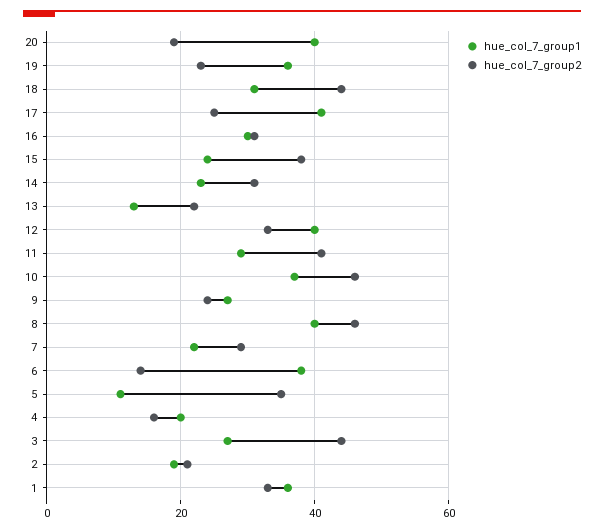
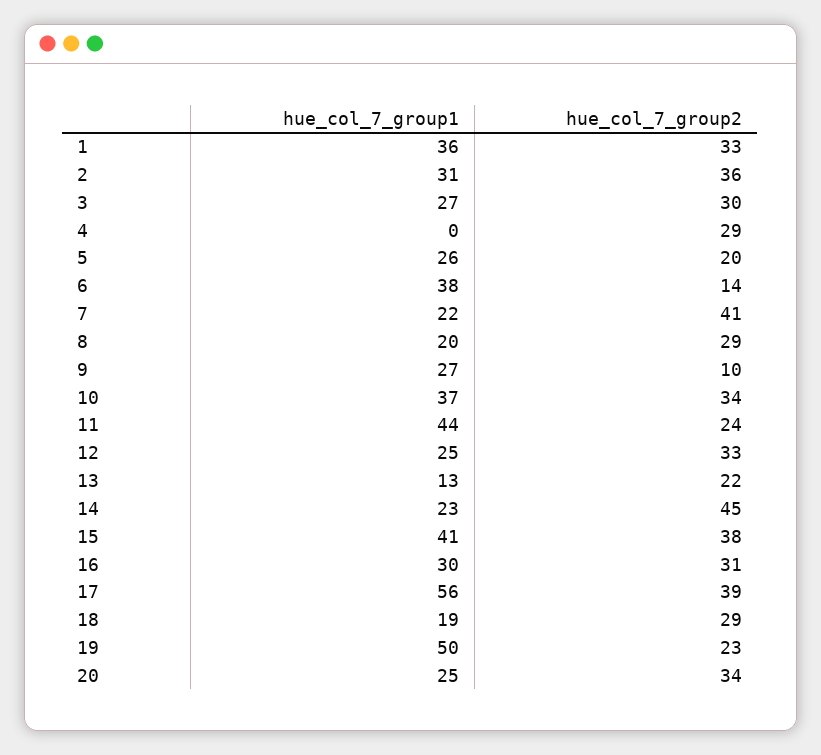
  {
    "hue_col_7_group1": {
-     "20": 40,
+     "20": 25,
-     "19": 35,
+     "19": 50,
-     "18": 30,
+     "18": 19,
-     "17": 40,
+     "17": 56,
      "16": 30,
-     "15": 25,
+     "15": 41,
      "14": 23,
      "13": 13,
-     "12": 40,
+     "12": 25,
-     "11": 30,
+     "11": 44,
      "10": 37,
      "9": 27,
-     "8": 40,
+     "8": 20,
      "7": 22,
      "6": 38,
-     "5": 10,
+     "5": 26,
-     "4": 20,
+     "4": 0,
      "3": 27,
-     "2": 20,
+     "2": 31,
      "1": 36
    },
    "hue_col_7_group2": {
-     "20": 20,
+     "20": 34,
      "19": 23,
-     "18": 45,
+     "18": 29,
-     "17": 25,
+     "17": 39,
      "16": 31,
      "15": 38,
-     "14": 30,
+     "14": 45,
      "13": 22,
      "12": 33,
-     "11": 40,
+     "11": 24,
-     "10": 45,
+     "10": 34,
-     "9": 25,
+     "9": 10,
-     "8": 45,
+     "8": 29,
-     "7": 30,
+     "7": 41,
      "6": 14,
-     "5": 35,
+     "5": 20,
-     "4": 15,
+     "4": 29,
-     "3": 45,
+     "3": 30,
-     "2": 20,
+     "2": 36,
      "1": 33
    }
  }

